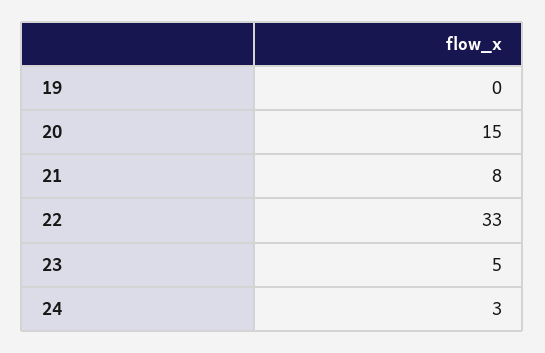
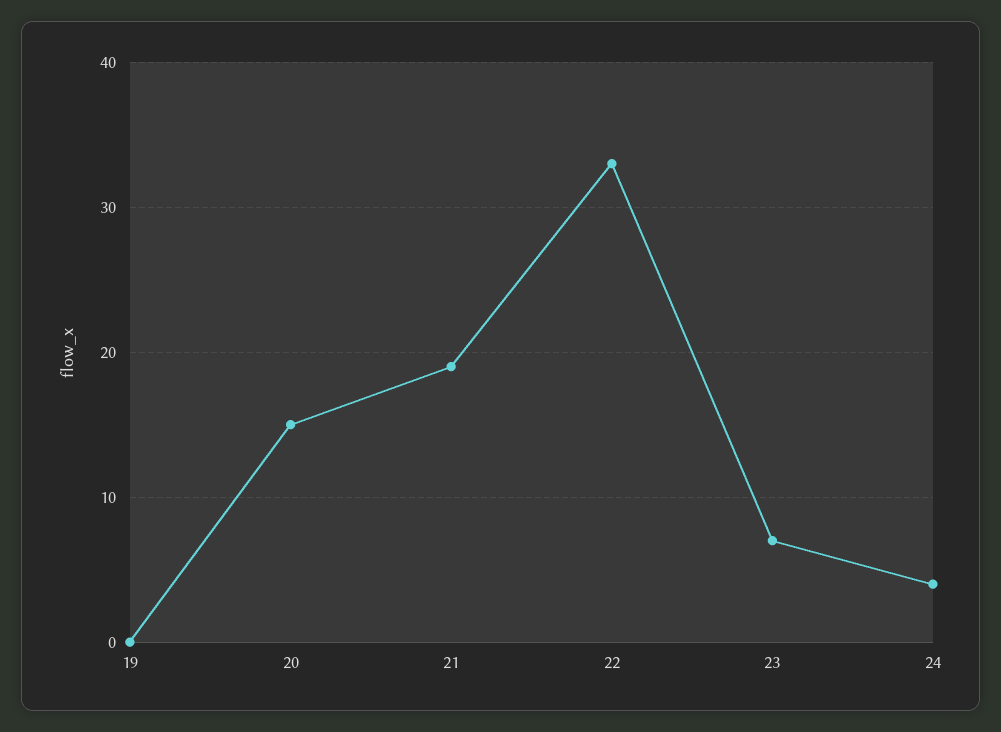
  {
    "19": 0,
    "20": 15,
-   "21": 8,
+   "21": 19,
    "22": 33,
-   "23": 5,
+   "23": 7,
-   "24": 3
+   "24": 4
  }

